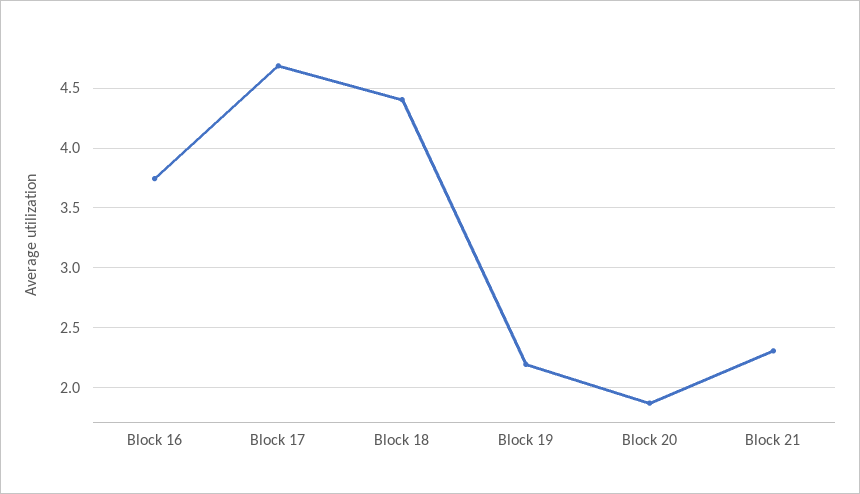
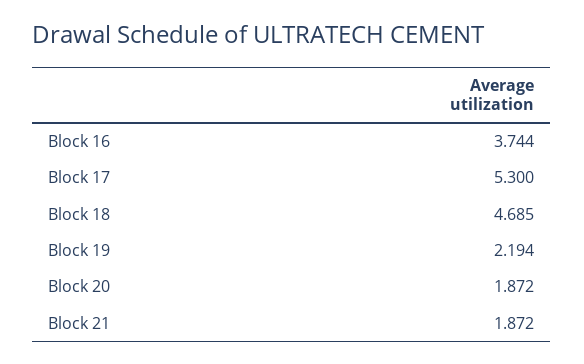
  {
    "Block 16": 3.744,
-   "Block 17": 4.7,
+   "Block 17": 5.3,
-   "Block 18": 4.4,
+   "Block 18": 4.685,
    "Block 19": 2.194,
    "Block 20": 1.872,
-   "Block 21": 2.3
+   "Block 21": 1.872
  }

